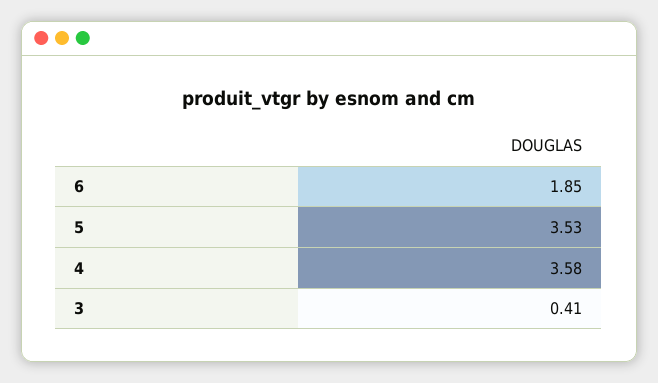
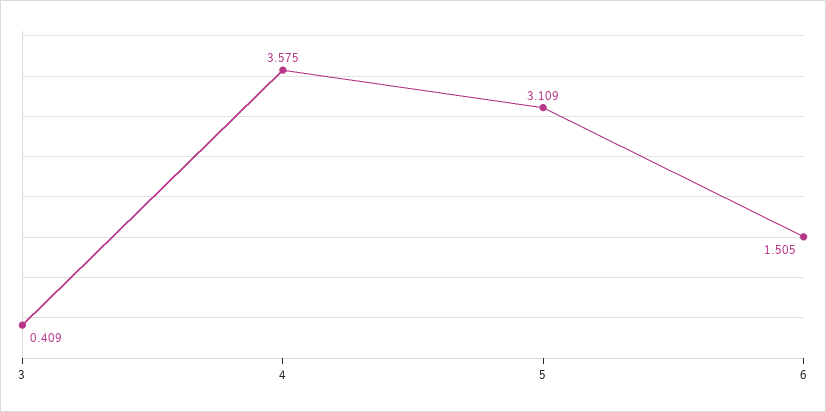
  {
-   "6": 1.85,
+   "6": 1.505,
-   "5": 3.53,
+   "5": 3.109,
    "4": 3.575,
    "3": 0.409
  }

